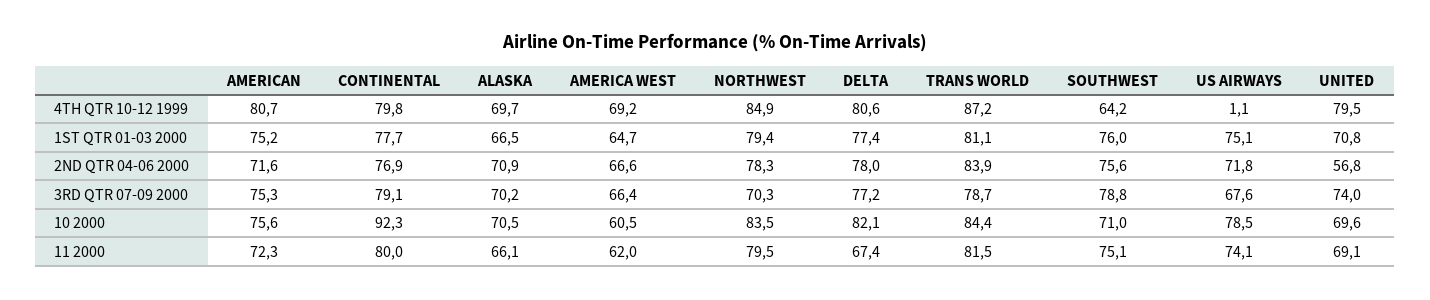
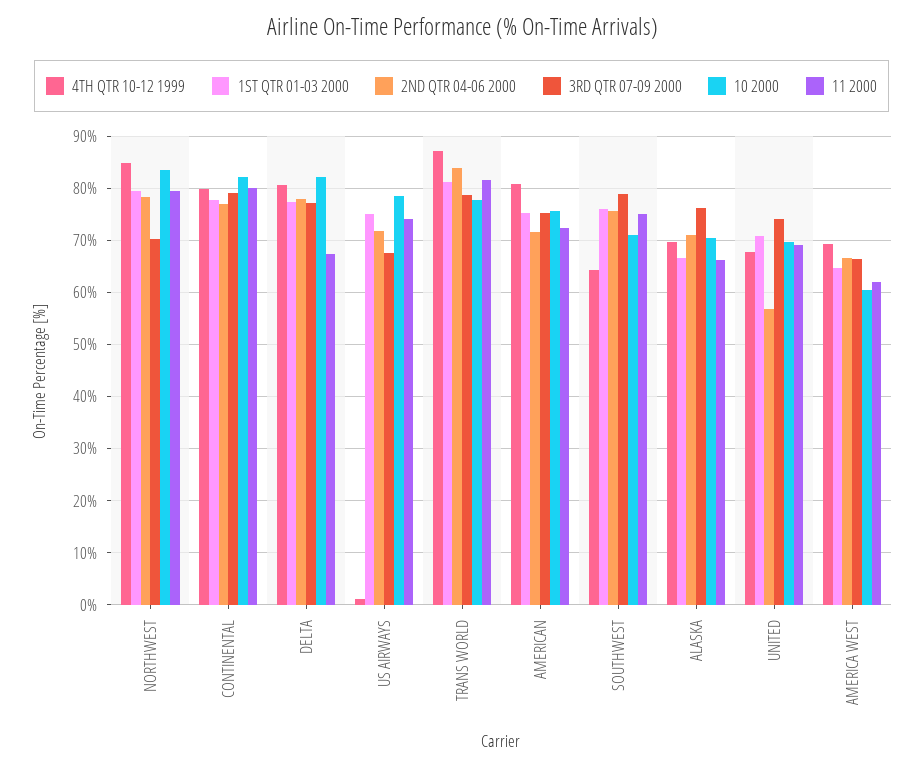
  {
    "4TH QTR 10-12 1999": {
      "AMERICAN": 80.7,
      "CONTINENTAL": 79.8,
      "ALASKA": 69.7,
      "AMERICA WEST": 69.2,
      "NORTHWEST": 84.9,
      "DELTA": 80.6,
      "TRANS WORLD": 87.2,
      "SOUTHWEST": 64.2,
      "US AIRWAYS": 1.1,
-     "UNITED": 79.5
+     "UNITED": 68
    },
    "1ST QTR 01-03 2000": {
      "AMERICAN": 75.2,
      "CONTINENTAL": 77.7,
      "ALASKA": 66.5,
      "AMERICA WEST": 64.7,
      "NORTHWEST": 79.4,
      "DELTA": 77.4,
      "TRANS WORLD": 81.1,
      "SOUTHWEST": 76,
      "US AIRWAYS": 75.1,
      "UNITED": 70.8
    },
    "2ND QTR 04-06 2000": {
      "AMERICAN": 71.6,
      "CONTINENTAL": 76.9,
      "ALASKA": 70.9,
      "AMERICA WEST": 66.6,
      "NORTHWEST": 78.3,
      "DELTA": 78,
      "TRANS WORLD": 83.9,
      "SOUTHWEST": 75.6,
      "US AIRWAYS": 71.8,
      "UNITED": 56.8
    },
    "3RD QTR 07-09 2000": {
      "AMERICAN": 75.3,
      "CONTINENTAL": 79.1,
-     "ALASKA": 70.2,
+     "ALASKA": 76,
      "AMERICA WEST": 66.4,
      "NORTHWEST": 70.3,
      "DELTA": 77.2,
      "TRANS WORLD": 78.7,
      "SOUTHWEST": 78.8,
      "US AIRWAYS": 67.6,
      "UNITED": 74
    },
    "10 2000": {
      "AMERICAN": 75.6,
-     "CONTINENTAL": 92.3,
+     "CONTINENTAL": 82,
      "ALASKA": 70.5,
      "AMERICA WEST": 60.5,
      "NORTHWEST": 83.5,
      "DELTA": 82.1,
-     "TRANS WORLD": 84.4,
+     "TRANS WORLD": 78,
      "SOUTHWEST": 71,
      "US AIRWAYS": 78.5,
      "UNITED": 69.6
    },
    "11 2000": {
      "AMERICAN": 72.3,
      "CONTINENTAL": 80,
      "ALASKA": 66.1,
      "AMERICA WEST": 62,
      "NORTHWEST": 79.5,
      "DELTA": 67.4,
      "TRANS WORLD": 81.5,
      "SOUTHWEST": 75.1,
      "US AIRWAYS": 74.1,
      "UNITED": 69.1
    }
  }

